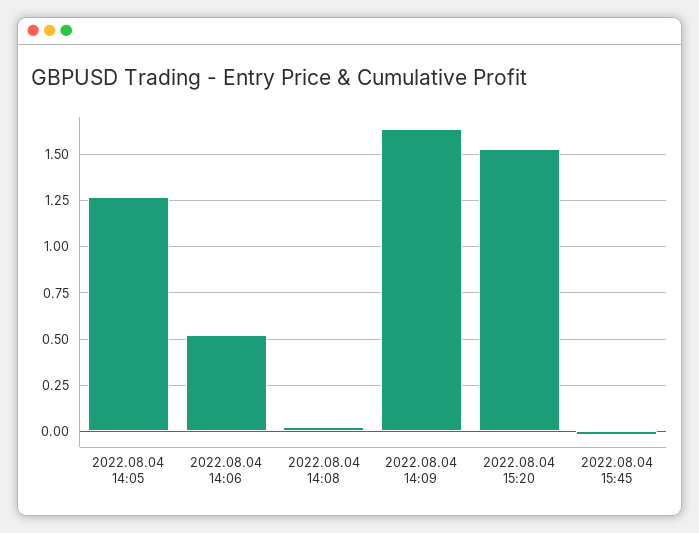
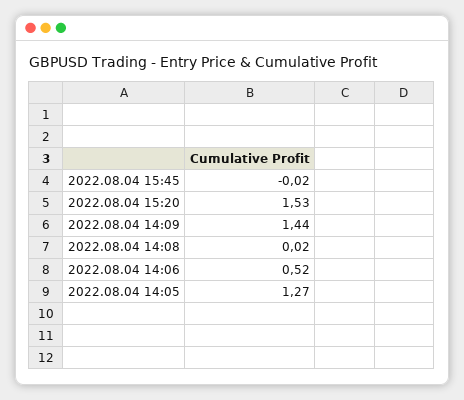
  {
    "2022.08.04 14:05": 1.27,
    "2022.08.04 14:06": 0.52,
    "2022.08.04 14:08": 0.02,
-   "2022.08.04 14:09": 1.65,
+   "2022.08.04 14:09": 1.44,
    "2022.08.04 15:20": 1.53,
    "2022.08.04 15:45": -0.02
  }

